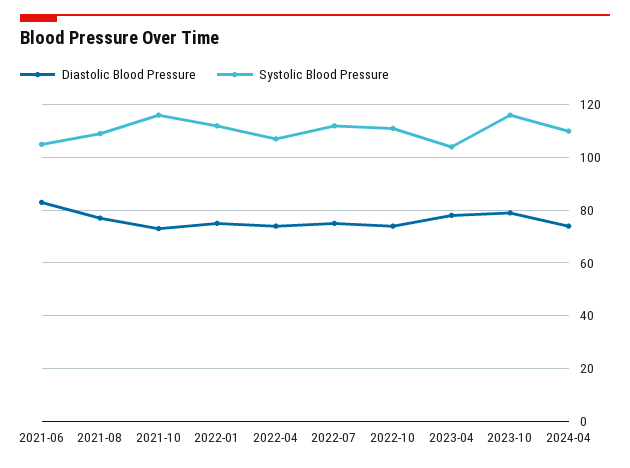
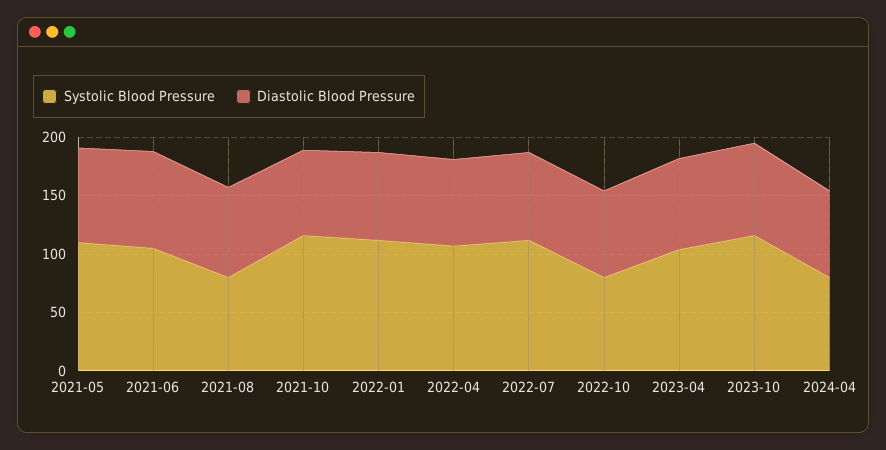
  {
    "Diastolic Blood Pressure": {
      "2021-06": 85,
      "2021-08": 75,
      "2021-10": 75,
      "2022-01": 75,
      "2022-04": 75,
      "2022-07": 75,
      "2022-10": 75,
      "2023-04": 80,
      "2023-10": 80,
-     "2024-04": 75
+     "2024-04": 75,
+     "2021-05": 80
    },
    "Systolic Blood Pressure": {
      "2021-06": 105,
-     "2021-08": 110,
+     "2021-08": 80,
      "2021-10": 115,
      "2022-01": 110,
      "2022-04": 105,
      "2022-07": 110,
-     "2022-10": 110,
+     "2022-10": 80,
      "2023-04": 105,
      "2023-10": 115,
-     "2024-04": 110
+     "2024-04": 80,
+     "2021-05": 110
    }
  }

